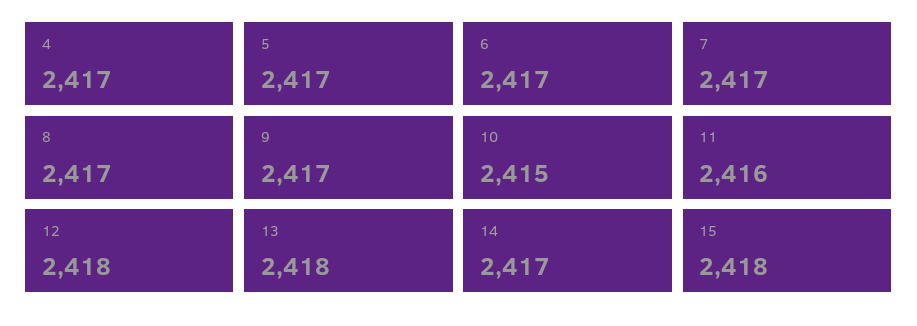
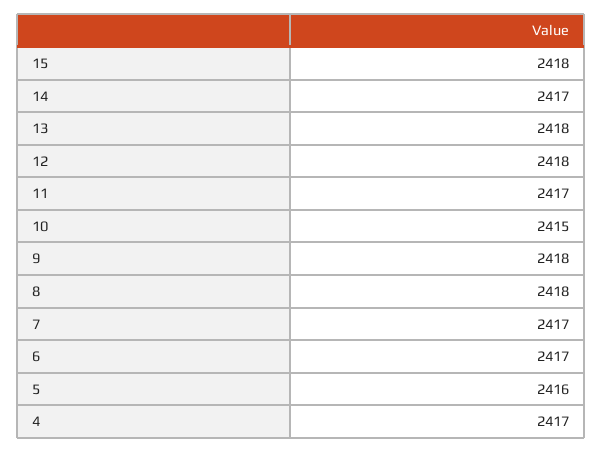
  {
    "4": 2417,
-   "5": 2417,
+   "5": 2416,
    "6": 2417,
    "7": 2417,
-   "8": 2417,
+   "8": 2418,
-   "9": 2417,
+   "9": 2418,
    "10": 2415,
-   "11": 2416,
+   "11": 2417,
    "12": 2418,
    "13": 2418,
    "14": 2417,
    "15": 2418
  }

